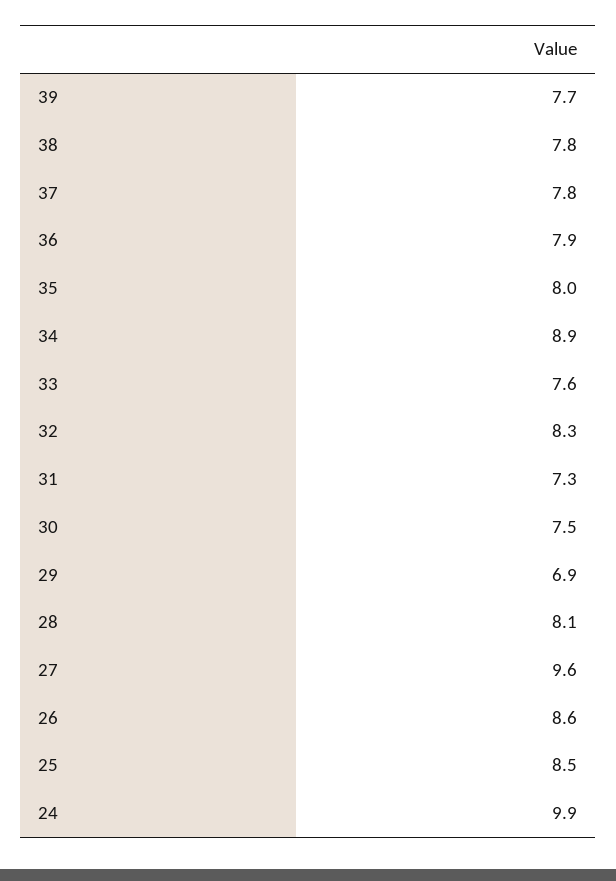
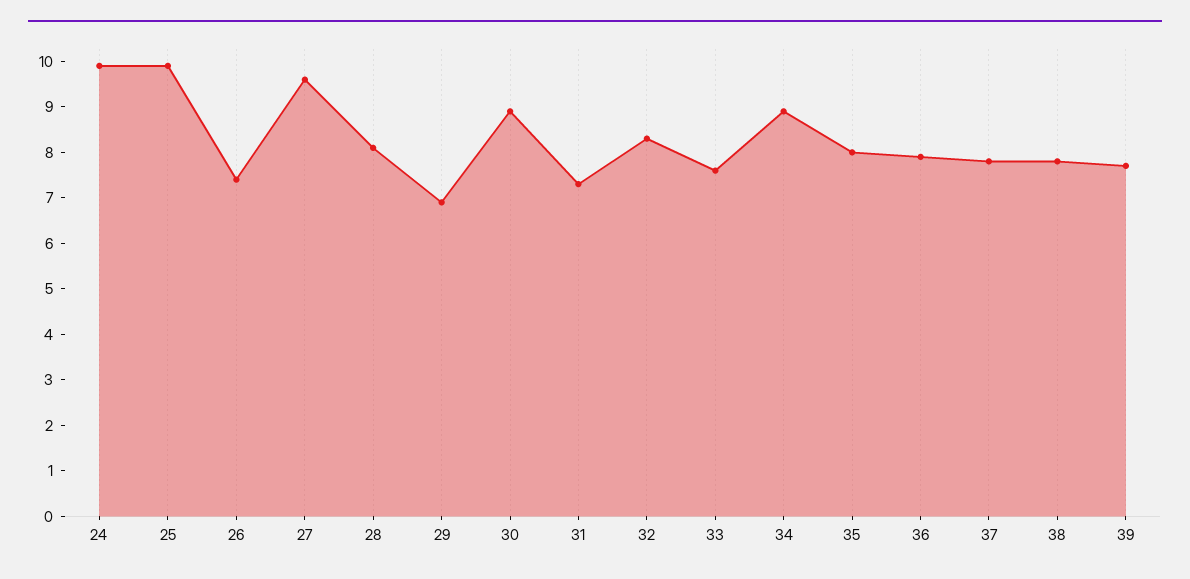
  {
    "39": 7.7,
    "38": 7.8,
    "37": 7.8,
    "36": 7.9,
    "35": 8,
    "34": 8.9,
    "33": 7.6,
    "32": 8.3,
    "31": 7.3,
-   "30": 7.5,
+   "30": 9,
    "29": 6.9,
    "28": 8.1,
    "27": 9.6,
-   "26": 8.6,
+   "26": 7.5,
-   "25": 8.5,
+   "25": 10,
    "24": 9.9
  }

